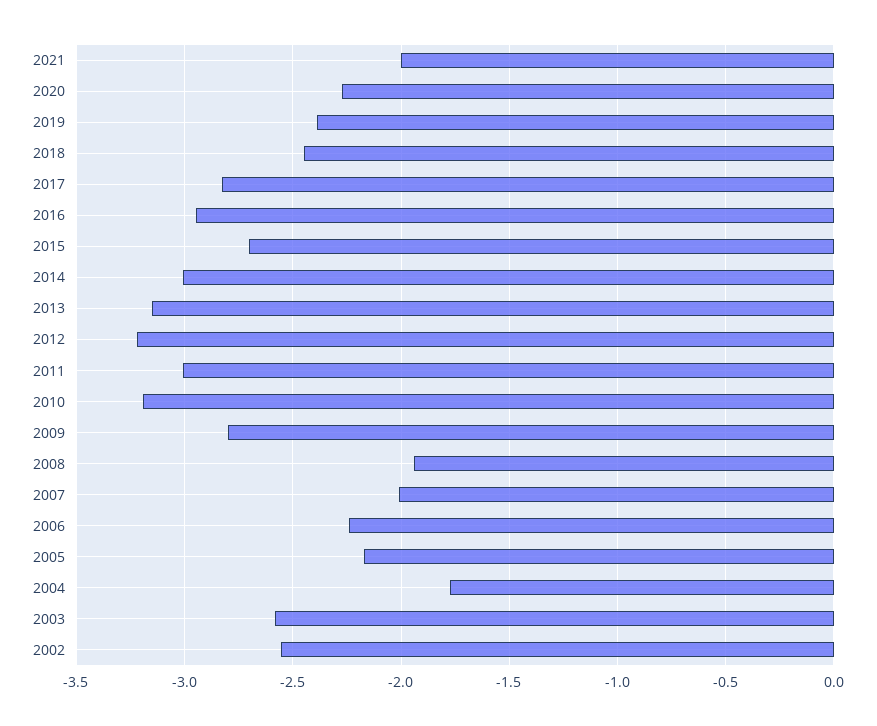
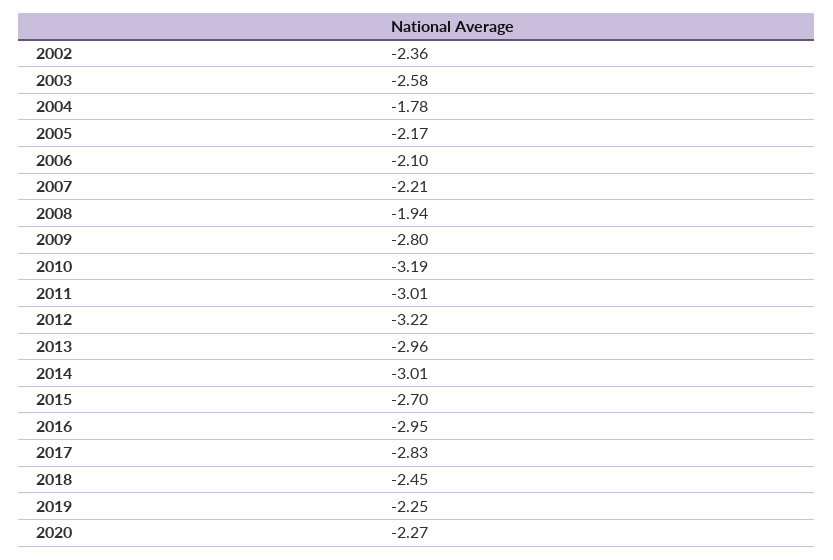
  {
-   "2021": -2,
    "2020": -2.27,
-   "2019": -2.4,
+   "2019": -2.25,
    "2018": -2.45,
    "2017": -2.83,
    "2016": -2.95,
    "2015": -2.7,
    "2014": -3.01,
-   "2013": -3.15,
+   "2013": -2.96,
    "2012": -3.22,
    "2011": -3.01,
    "2010": -3.19,
    "2009": -2.8,
    "2008": -1.94,
-   "2007": -2,
+   "2007": -2.21,
-   "2006": -2.25,
+   "2006": -2.1,
    "2005": -2.17,
    "2004": -1.78,
    "2003": -2.58,
-   "2002": -2.55
+   "2002": -2.36
  }

